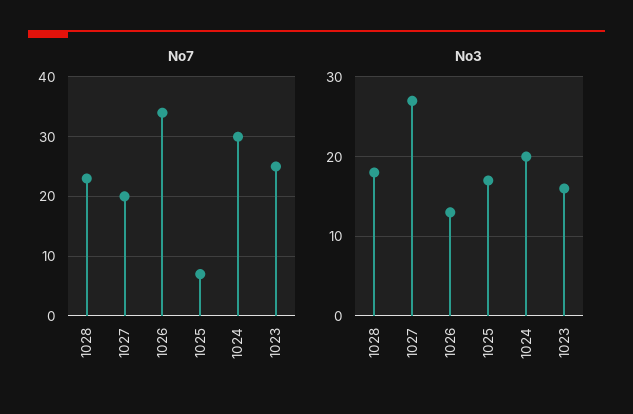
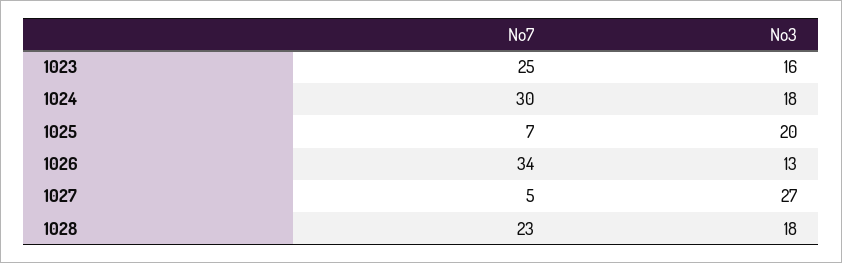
  {
    "No7": {
      "1028": 23,
-     "1027": 20,
+     "1027": 5,
      "1026": 34,
      "1025": 7,
      "1024": 30,
      "1023": 25
    },
    "No3": {
      "1028": 18,
      "1027": 27,
      "1026": 13,
-     "1025": 17,
+     "1025": 20,
-     "1024": 20,
+     "1024": 18,
      "1023": 16
    }
  }

